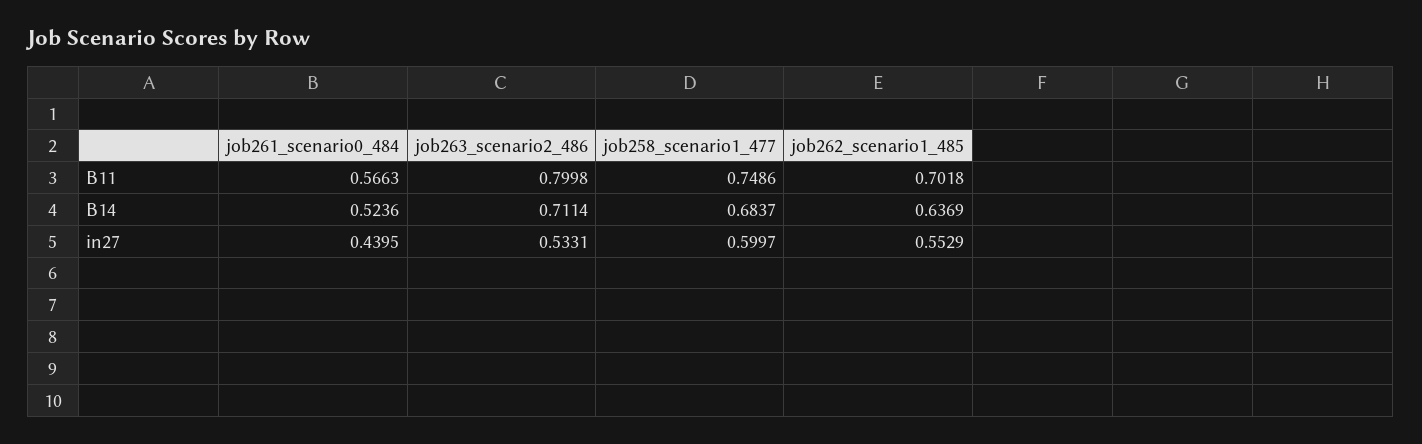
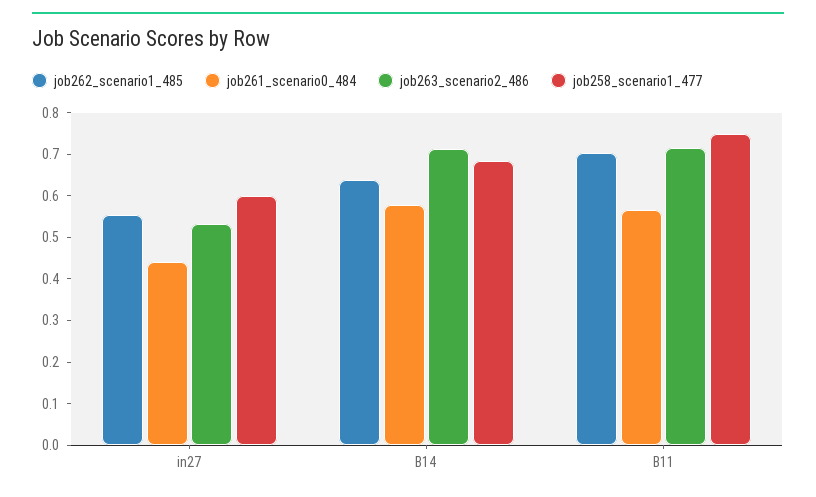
  {
    "job261_scenario0_484": {
      "B11": 0.5663,
-     "B14": 0.5236,
+     "B14": 0.58,
      "in27": 0.4395
    },
    "job263_scenario2_486": {
-     "B11": 0.7998,
+     "B11": 0.72,
      "B14": 0.7114,
      "in27": 0.5331
    },
    "job258_scenario1_477": {
      "B11": 0.7486,
      "B14": 0.6837,
      "in27": 0.5997
    },
    "job262_scenario1_485": {
      "B11": 0.7018,
      "B14": 0.6369,
      "in27": 0.5529
    }
  }

